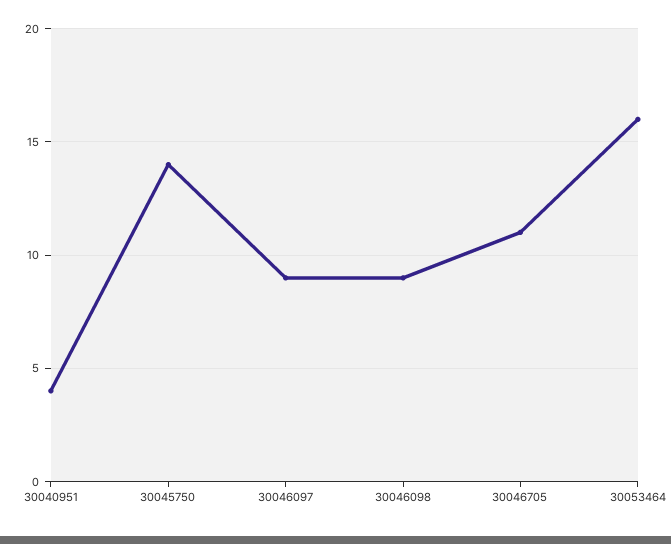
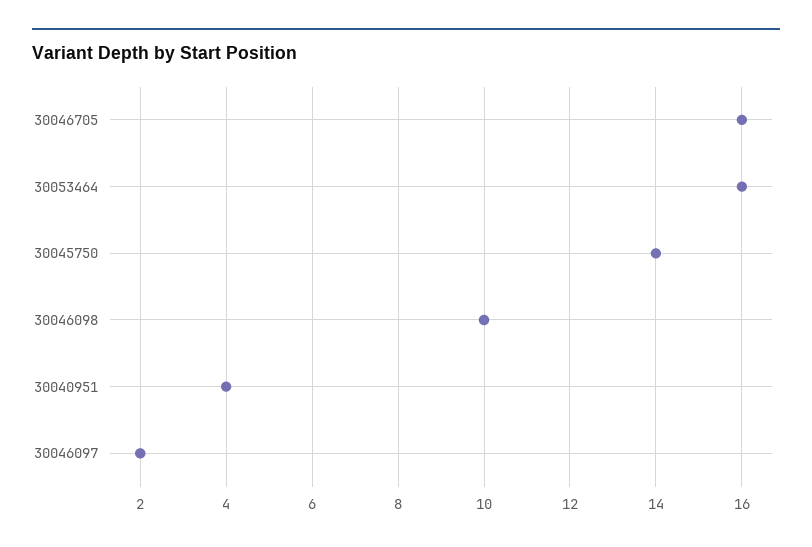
  {
    "30040951": 4,
    "30045750": 14,
-   "30046097": 9,
+   "30046097": 2,
-   "30046098": 9,
+   "30046098": 10,
-   "30046705": 11,
+   "30046705": 16,
    "30053464": 16
  }

